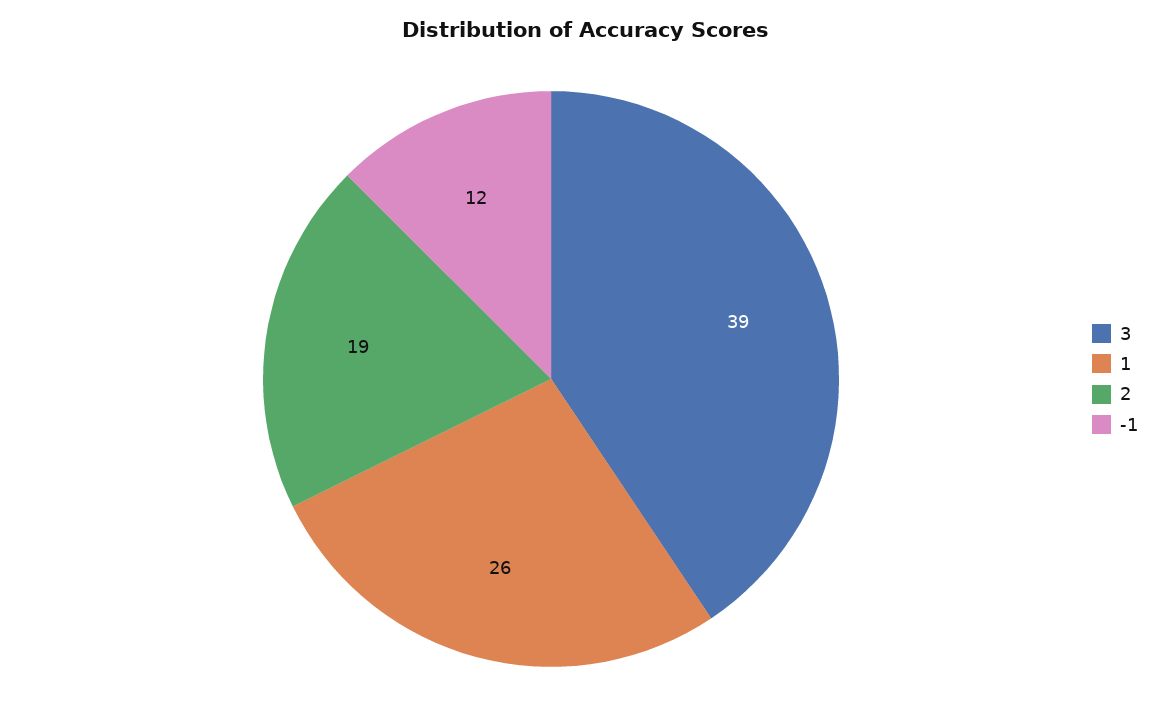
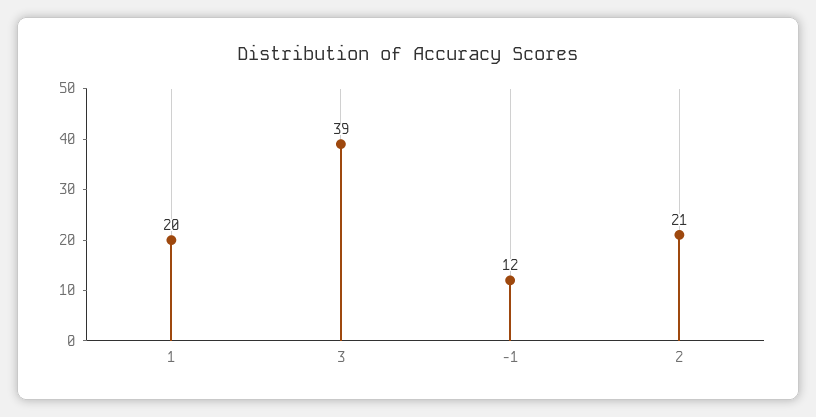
  {
    "3": 39,
-   "1": 26,
+   "1": 20,
-   "2": 19,
+   "2": 21,
    "-1": 12
  }

